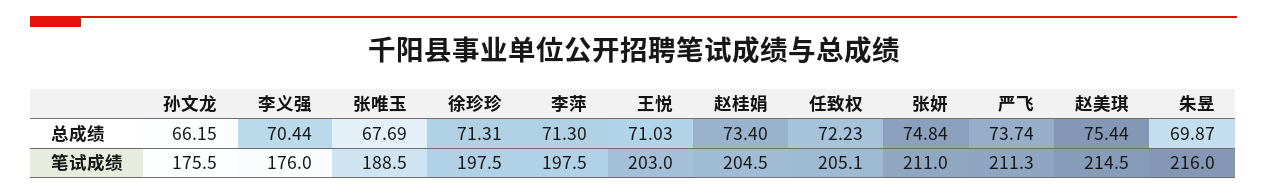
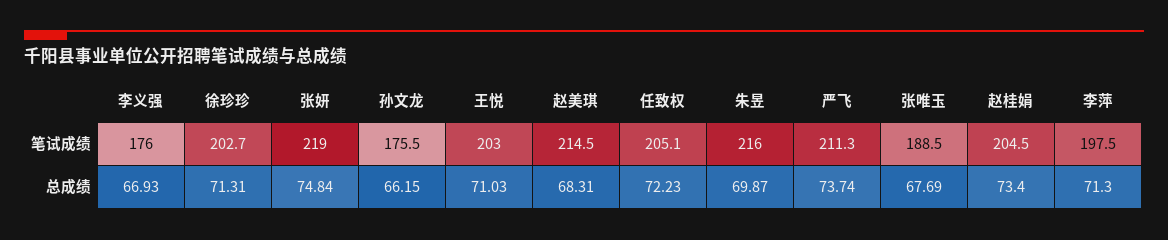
  {
    "孙文龙": {
      "总成绩": 66.15,
      "笔试成绩": 175.5
    },
    "李义强": {
-     "总成绩": 70.44,
+     "总成绩": 66.93,
      "笔试成绩": 176
    },
    "张唯玉": {
      "总成绩": 67.69,
      "笔试成绩": 188.5
    },
    "徐珍珍": {
      "总成绩": 71.31,
-     "笔试成绩": 197.5
+     "笔试成绩": 202.7
    },
    "李萍": {
      "总成绩": 71.3,
      "笔试成绩": 197.5
    },
    "王悦": {
      "总成绩": 71.03,
      "笔试成绩": 203
    },
    "赵桂娟": {
      "总成绩": 73.4,
      "笔试成绩": 204.5
    },
    "任致权": {
      "总成绩": 72.23,
      "笔试成绩": 205.1
    },
    "张妍": {
      "总成绩": 74.84,
-     "笔试成绩": 211
+     "笔试成绩": 219
    },
    "严飞": {
      "总成绩": 73.74,
      "笔试成绩": 211.3
    },
    "赵美琪": {
-     "总成绩": 75.44,
+     "总成绩": 68.31,
      "笔试成绩": 214.5
    },
    "朱昱": {
      "总成绩": 69.87,
      "笔试成绩": 216
    }
  }

